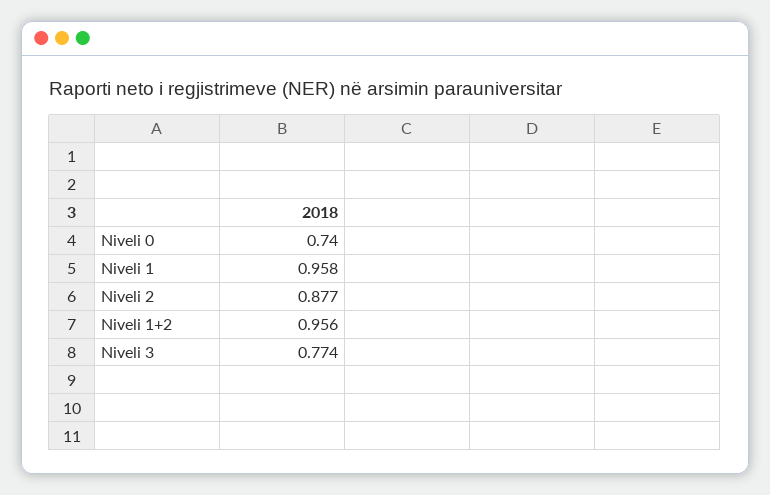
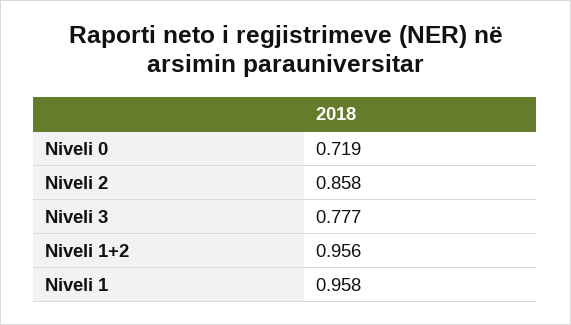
  {
-   "Niveli 0": 0.74,
+   "Niveli 0": 0.719,
    "Niveli 1": 0.958,
-   "Niveli 2": 0.877,
+   "Niveli 2": 0.858,
    "Niveli 1+2": 0.956,
-   "Niveli 3": 0.774
+   "Niveli 3": 0.777
  }

